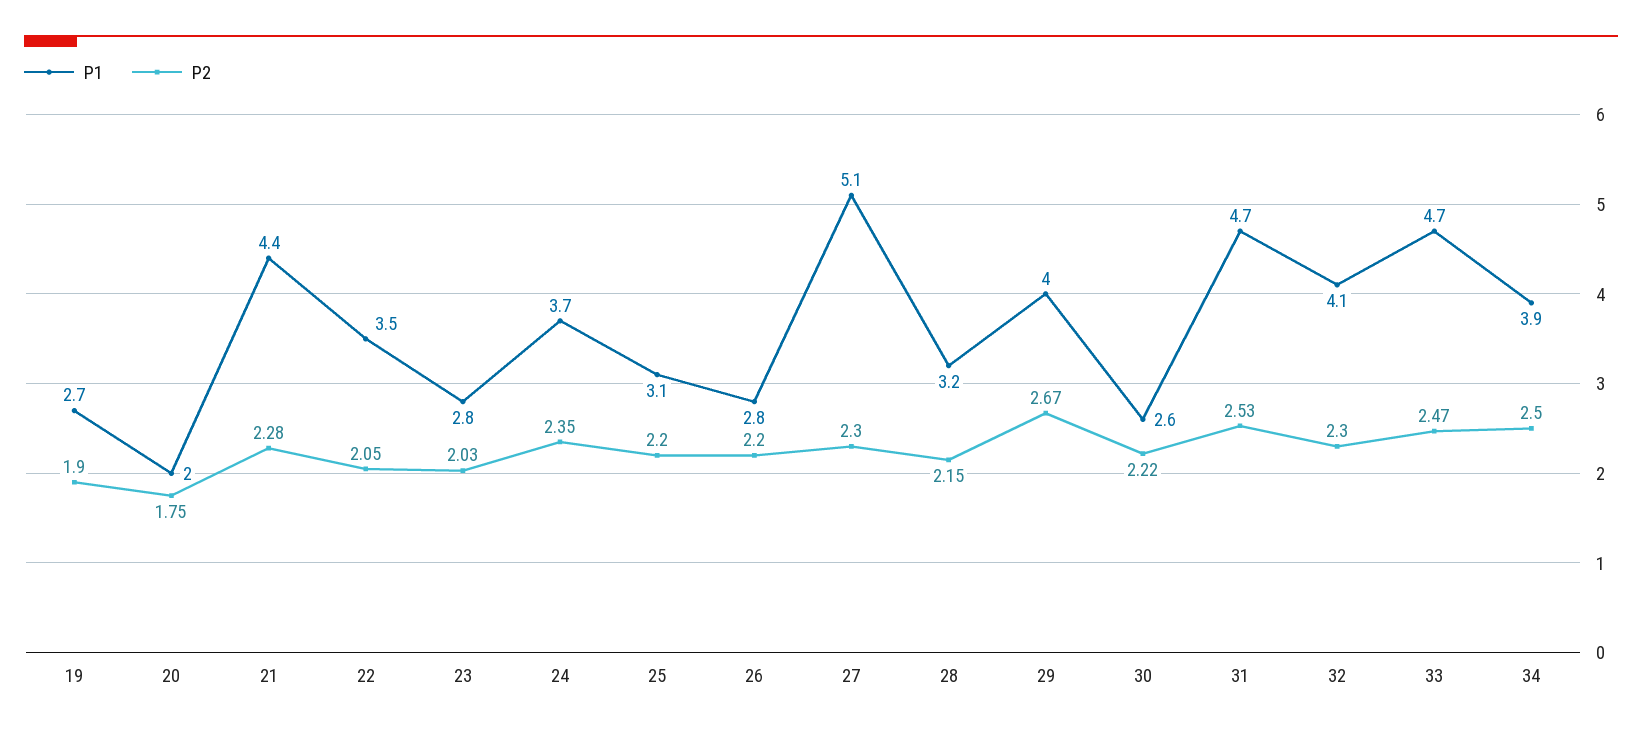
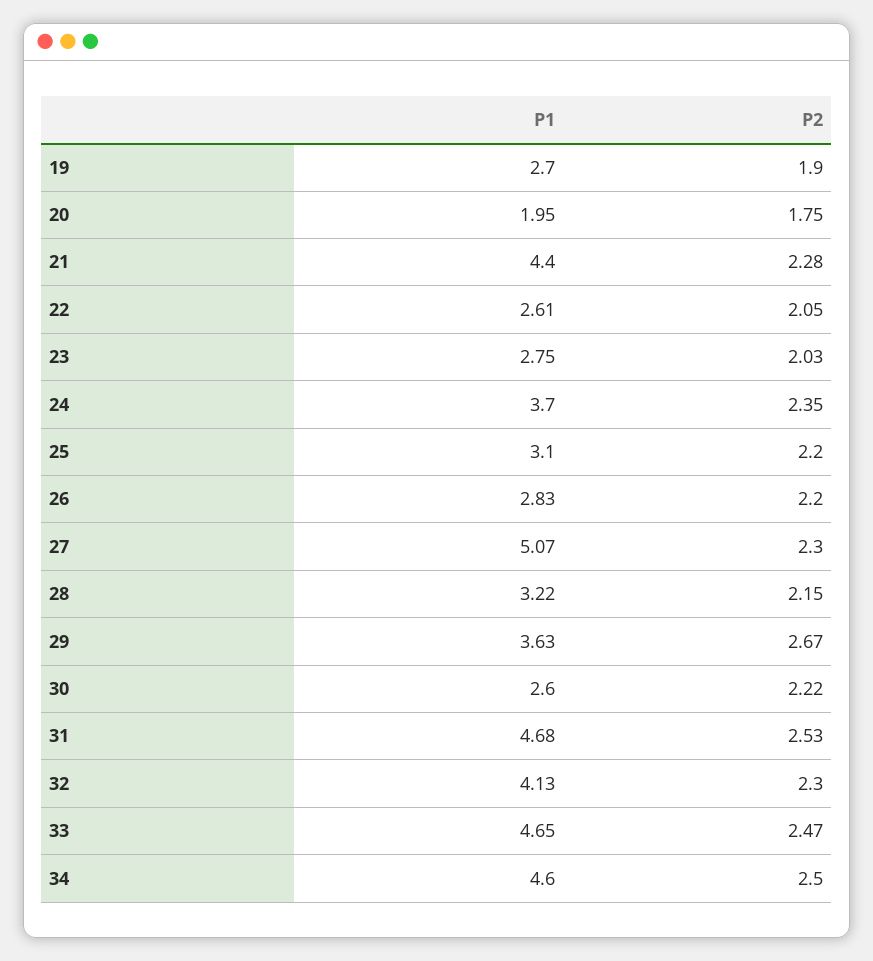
  {
    "P1": {
      "19": 2.7,
      "20": 1.95,
      "21": 4.4,
-     "22": 3.5,
+     "22": 2.61,
      "23": 2.75,
      "24": 3.7,
      "25": 3.1,
      "26": 2.83,
      "27": 5.07,
      "28": 3.22,
-     "29": 4,
+     "29": 3.63,
      "30": 2.6,
      "31": 4.68,
      "32": 4.13,
      "33": 4.65,
-     "34": 3.9
+     "34": 4.6
    },
    "P2": {
      "19": 1.9,
      "20": 1.75,
      "21": 2.28,
      "22": 2.05,
      "23": 2.03,
      "24": 2.35,
      "25": 2.2,
      "26": 2.2,
      "27": 2.3,
      "28": 2.15,
      "29": 2.67,
      "30": 2.22,
      "31": 2.53,
      "32": 2.3,
      "33": 2.47,
      "34": 2.5
    }
  }

